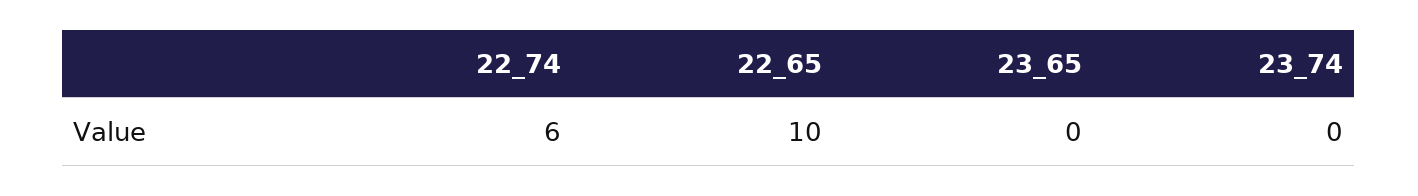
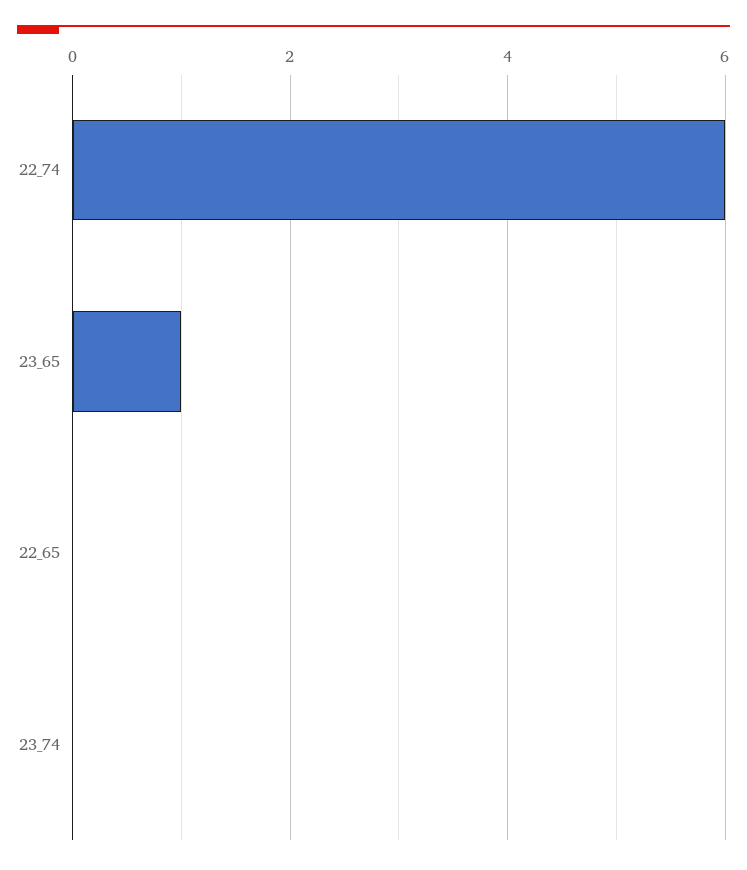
  {
    "22_74": 6,
-   "22_65": 10,
+   "22_65": 0,
-   "23_65": 0,
+   "23_65": 1,
    "23_74": 0
  }

